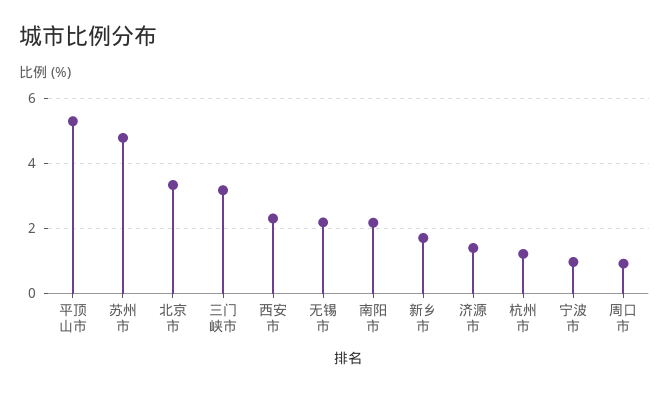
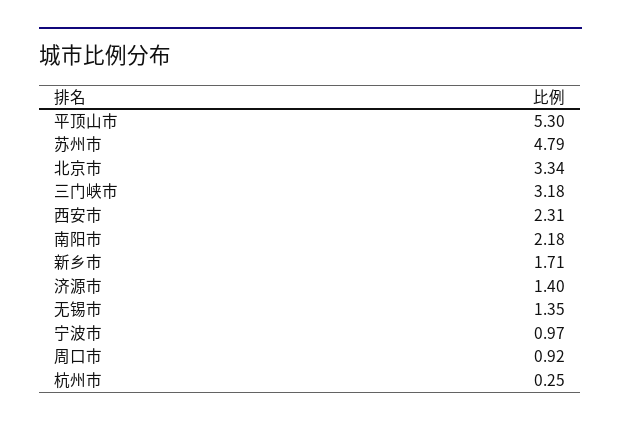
  {
    "平顶山市": 5.3,
    "苏州市": 4.79,
    "北京市": 3.34,
    "三门峡市": 3.18,
    "西安市": 2.31,
-   "无锡市": 2.2,
+   "无锡市": 1.35,
    "南阳市": 2.18,
    "新乡市": 1.71,
    "济源市": 1.4,
-   "杭州市": 1.2,
+   "杭州市": 0.25,
    "宁波市": 0.97,
    "周口市": 0.92
  }

